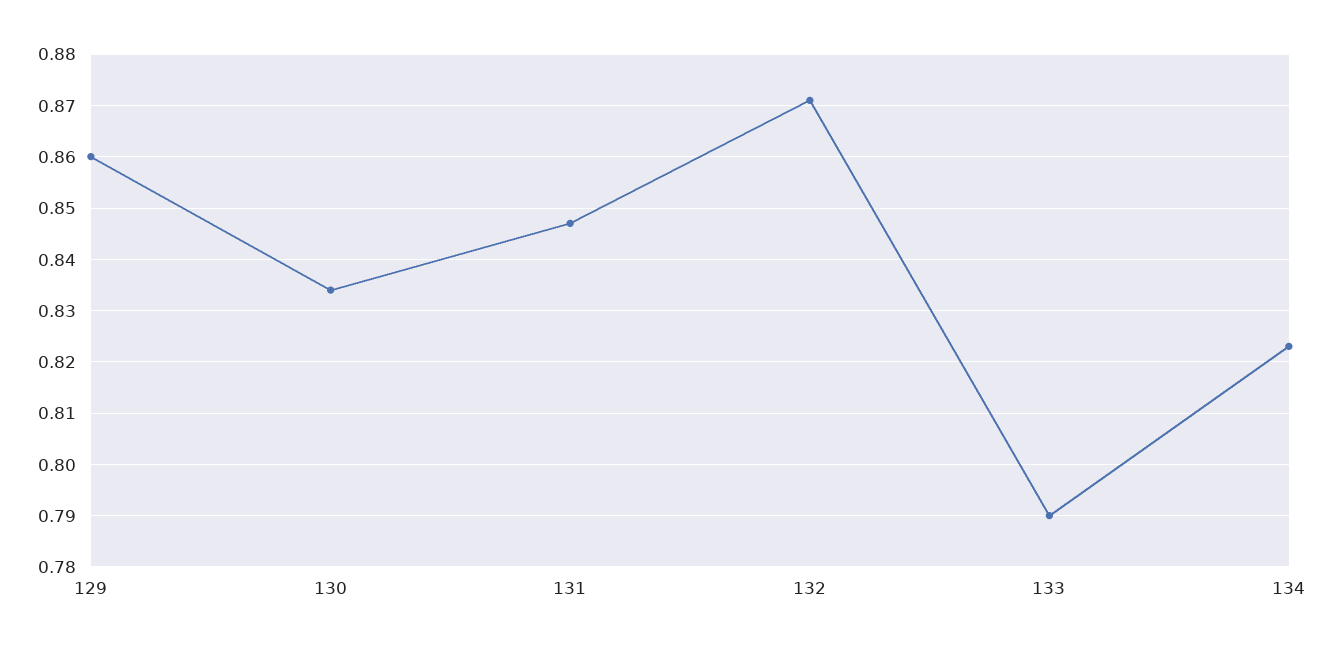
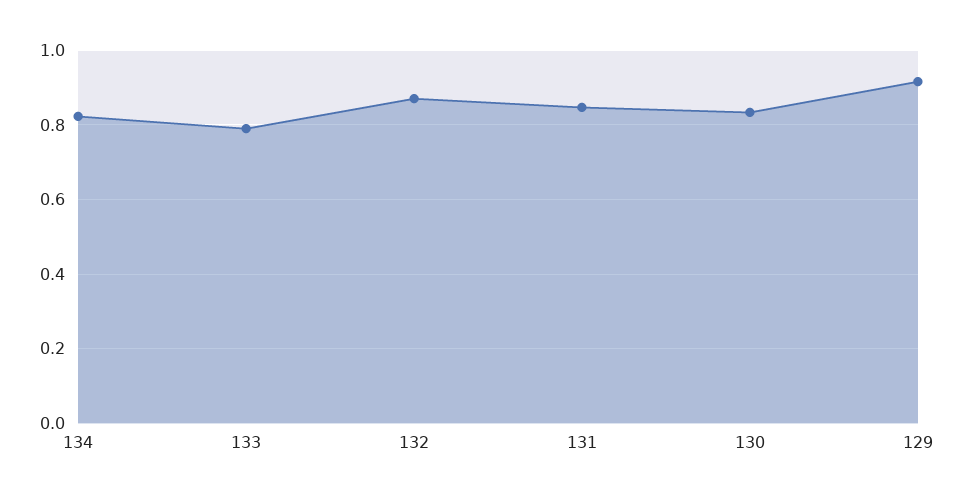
  {
-   "129": 0.86,
+   "129": 0.92,
    "130": 0.835,
    "131": 0.845,
    "132": 0.87,
    "133": 0.79,
    "134": 0.825
  }

